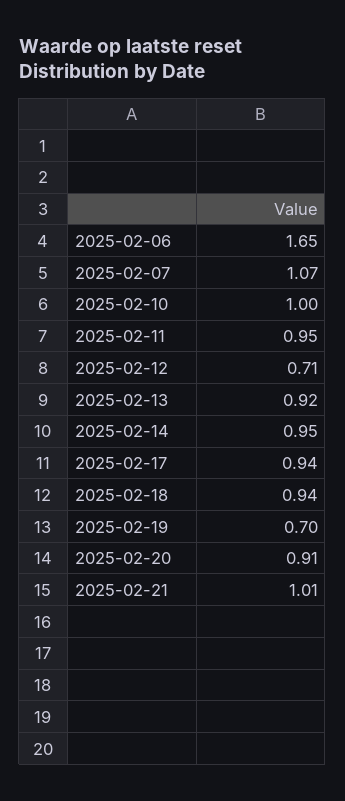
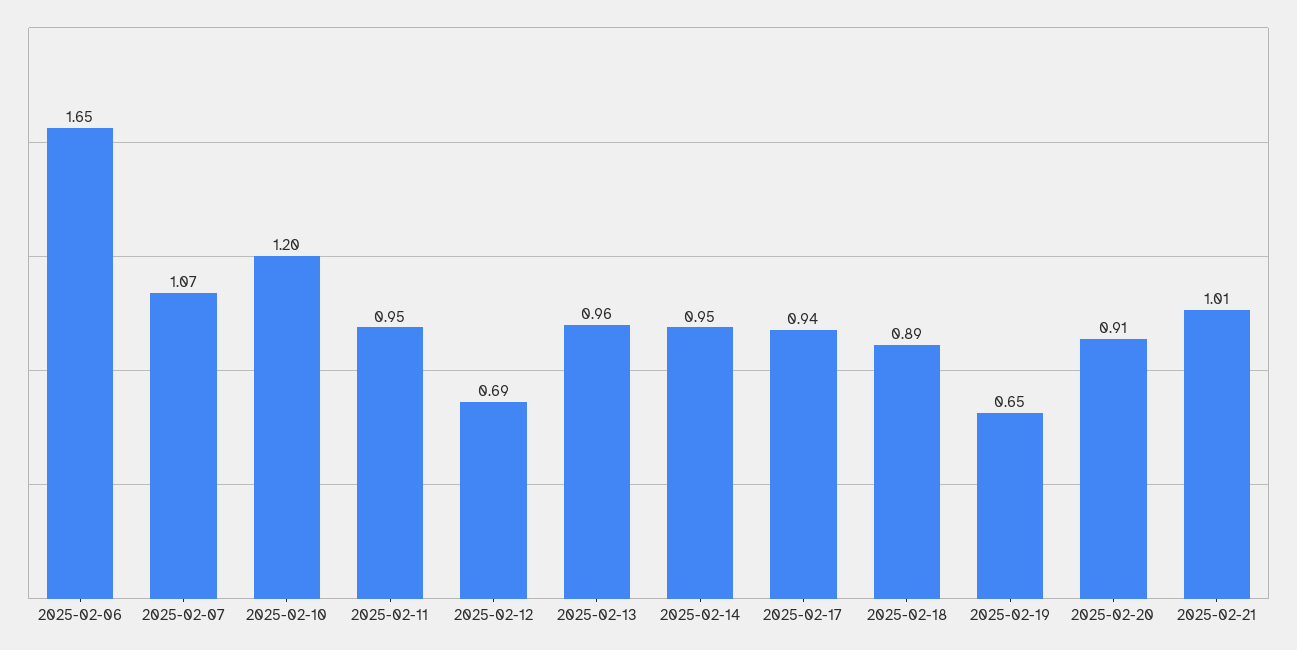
  {
    "2025-02-06": 1.65,
    "2025-02-07": 1.07,
-   "2025-02-10": 1,
+   "2025-02-10": 1.2,
    "2025-02-11": 0.95,
-   "2025-02-12": 0.71,
+   "2025-02-12": 0.69,
-   "2025-02-13": 0.92,
+   "2025-02-13": 0.96,
    "2025-02-14": 0.95,
    "2025-02-17": 0.94,
-   "2025-02-18": 0.94,
+   "2025-02-18": 0.89,
-   "2025-02-19": 0.7,
+   "2025-02-19": 0.65,
    "2025-02-20": 0.91,
    "2025-02-21": 1.01
  }

